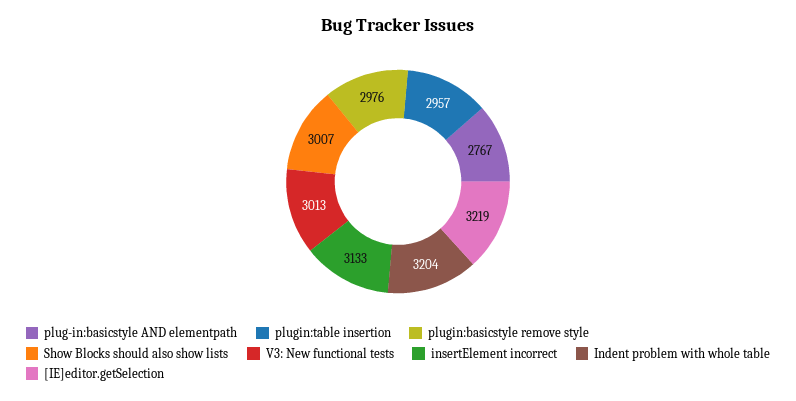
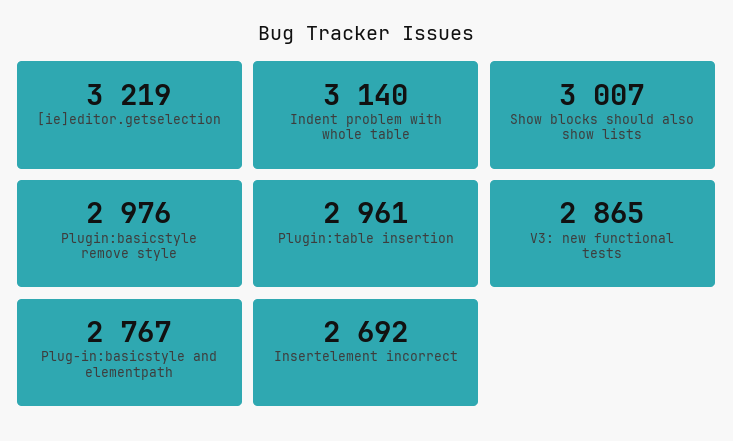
  {
    "plug-in:basicstyle AND elementpath": 2767,
-   "plugin:table insertion": 2957,
+   "plugin:table insertion": 2961,
    "plugin:basicstyle remove style": 2976,
    "Show Blocks should also show lists": 3007,
-   "V3: New functional tests": 3013,
+   "V3: New functional tests": 2865,
-   "insertElement incorrect": 3133,
+   "insertElement incorrect": 2692,
-   "Indent problem with whole table": 3204,
+   "Indent problem with whole table": 3140,
    "[IE]editor.getSelection": 3219
  }

